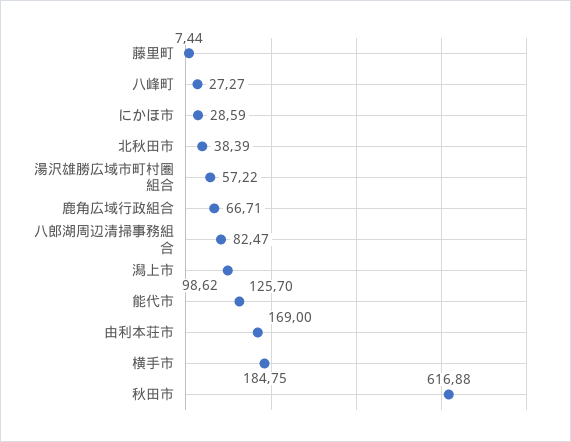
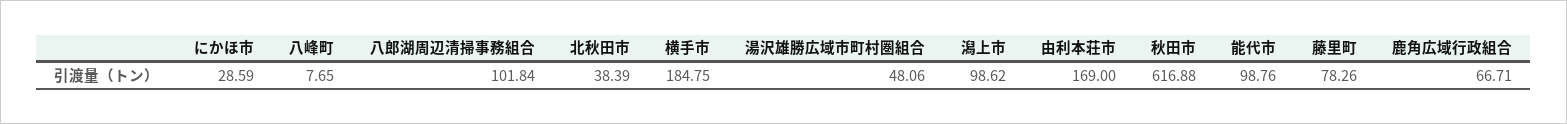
  {
-   "藤里町": 7.44,
+   "藤里町": 78.26,
-   "八峰町": 27.27,
+   "八峰町": 7.65,
    "にかほ市": 28.59,
    "北秋田市": 38.39,
-   "湯沢雄勝広域市町村圏組合": 57.22,
+   "湯沢雄勝広域市町村圏組合": 48.06,
    "鹿角広域行政組合": 66.71,
-   "八郎湖周辺清掃事務組合": 82.47,
+   "八郎湖周辺清掃事務組合": 101.84,
    "潟上市": 98.62,
-   "能代市": 125.7,
+   "能代市": 98.76,
    "由利本荘市": 169,
    "横手市": 184.75,
    "秋田市": 616.88
  }

